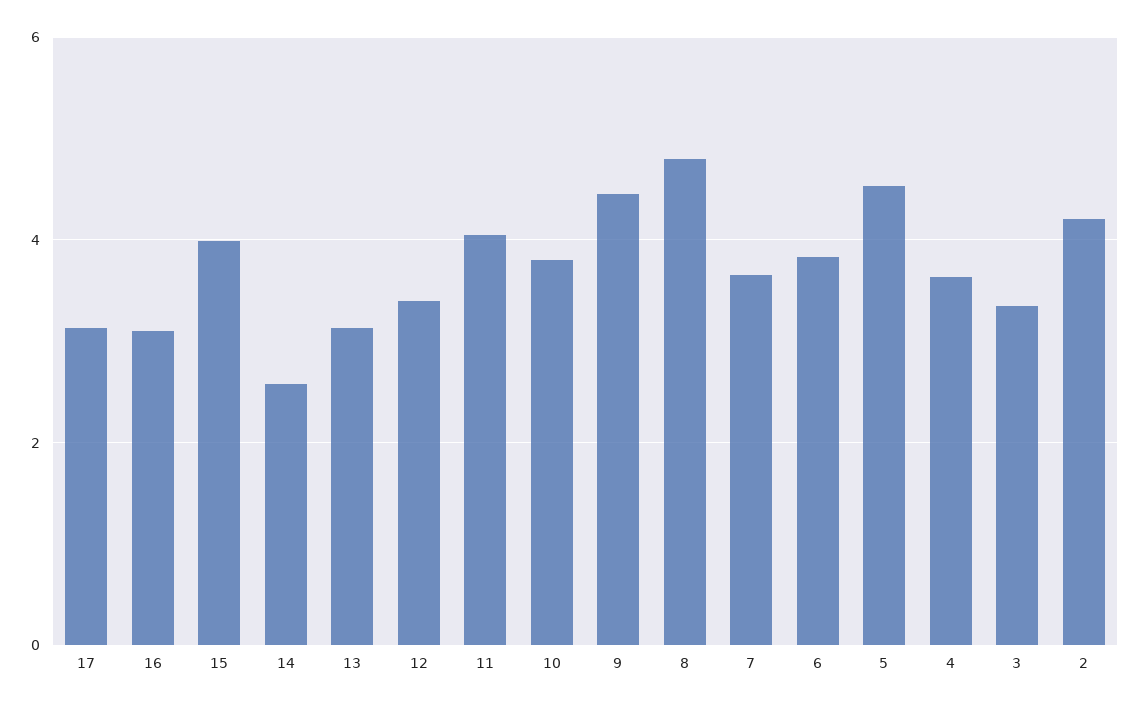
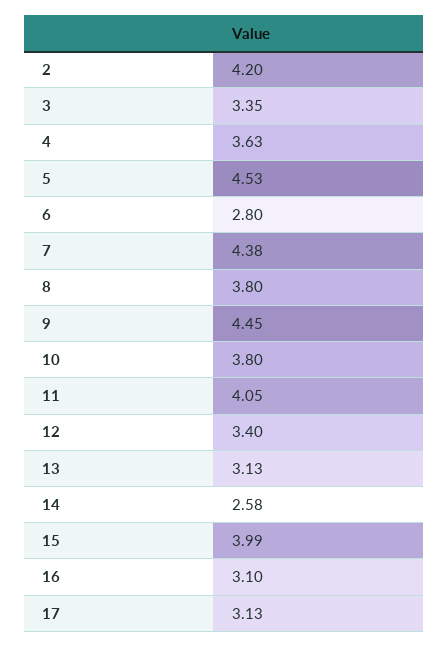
  {
    "17": 3.13,
    "16": 3.1,
    "15": 3.99,
    "14": 2.58,
    "13": 3.13,
    "12": 3.4,
    "11": 4.05,
    "10": 3.8,
    "9": 4.45,
-   "8": 4.8,
+   "8": 3.8,
-   "7": 3.6,
+   "7": 4.38,
-   "6": 3.8,
+   "6": 2.8,
    "5": 4.53,
    "4": 3.63,
    "3": 3.35,
    "2": 4.2
  }

